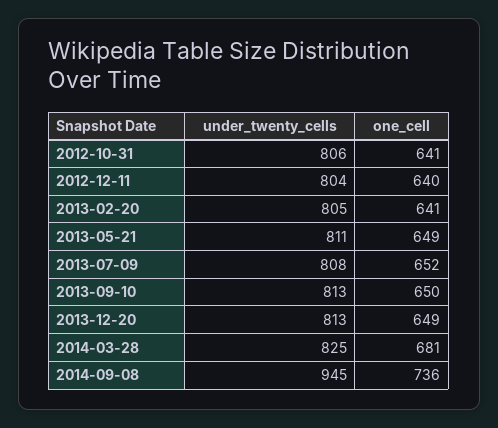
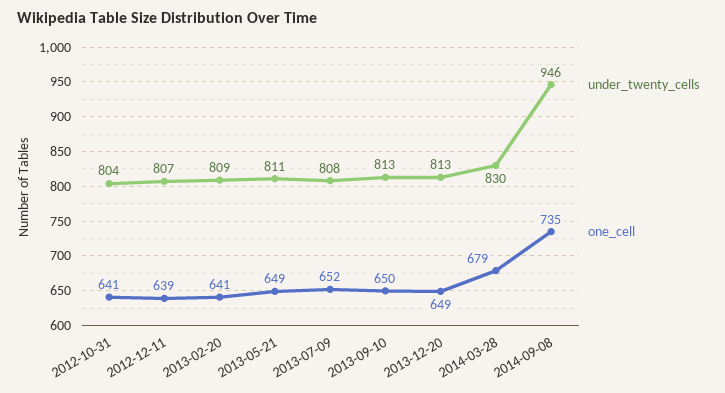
  {
    "under_twenty_cells": {
-     "2012-10-31": 806,
+     "2012-10-31": 804,
-     "2012-12-11": 804,
+     "2012-12-11": 807,
-     "2013-02-20": 805,
+     "2013-02-20": 809,
      "2013-05-21": 811,
      "2013-07-09": 808,
      "2013-09-10": 813,
      "2013-12-20": 813,
-     "2014-03-28": 825,
+     "2014-03-28": 830,
-     "2014-09-08": 945
+     "2014-09-08": 946
    },
    "one_cell": {
      "2012-10-31": 641,
-     "2012-12-11": 640,
+     "2012-12-11": 639,
      "2013-02-20": 641,
      "2013-05-21": 649,
      "2013-07-09": 652,
      "2013-09-10": 650,
      "2013-12-20": 649,
-     "2014-03-28": 681,
+     "2014-03-28": 679,
-     "2014-09-08": 736
+     "2014-09-08": 735
    }
  }

